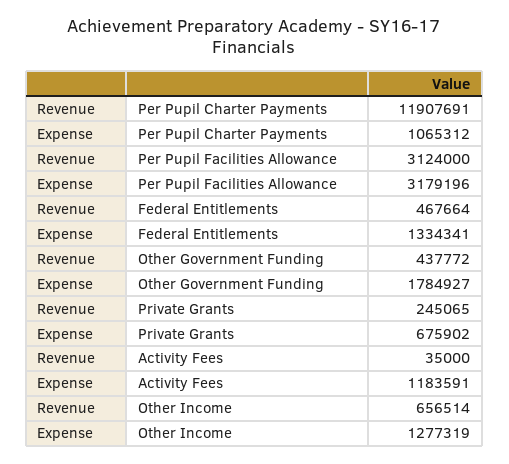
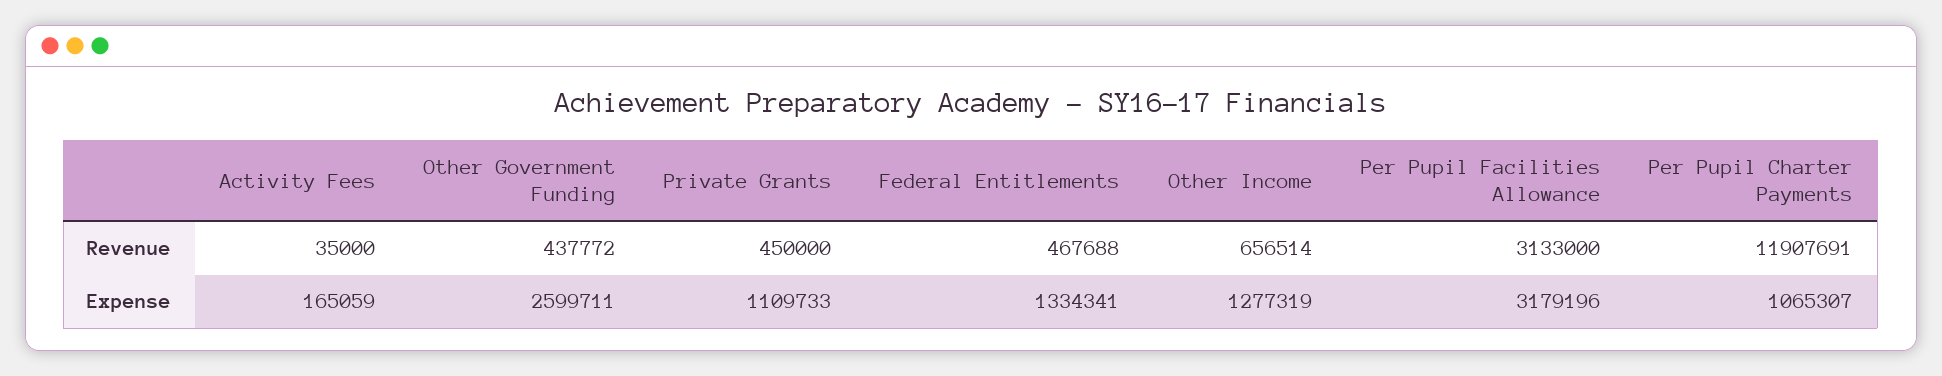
  {
    "Revenue": {
      "Per Pupil Charter Payments": 11907691,
-     "Per Pupil Facilities Allowance": 3124000,
+     "Per Pupil Facilities Allowance": 3133000,
-     "Federal Entitlements": 467664,
+     "Federal Entitlements": 467688,
      "Other Government Funding": 437772,
-     "Private Grants": 245065,
+     "Private Grants": 450000,
      "Activity Fees": 35000,
      "Other Income": 656514
    },
    "Expense": {
-     "Per Pupil Charter Payments": 1065312,
+     "Per Pupil Charter Payments": 1065307,
      "Per Pupil Facilities Allowance": 3179196,
      "Federal Entitlements": 1334341,
-     "Other Government Funding": 1784927,
+     "Other Government Funding": 2599711,
-     "Private Grants": 675902,
+     "Private Grants": 1109733,
-     "Activity Fees": 1183591,
+     "Activity Fees": 165059,
      "Other Income": 1277319
    }
  }

